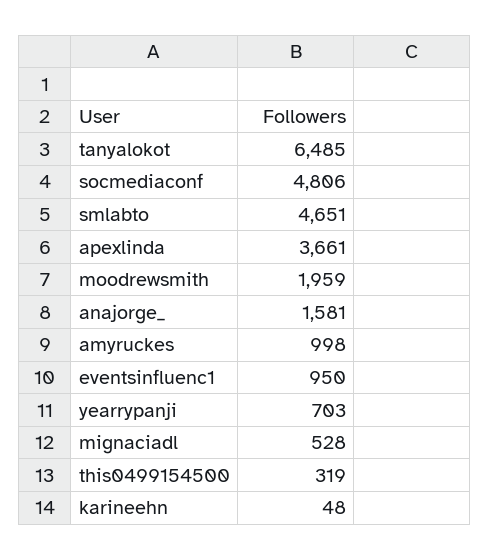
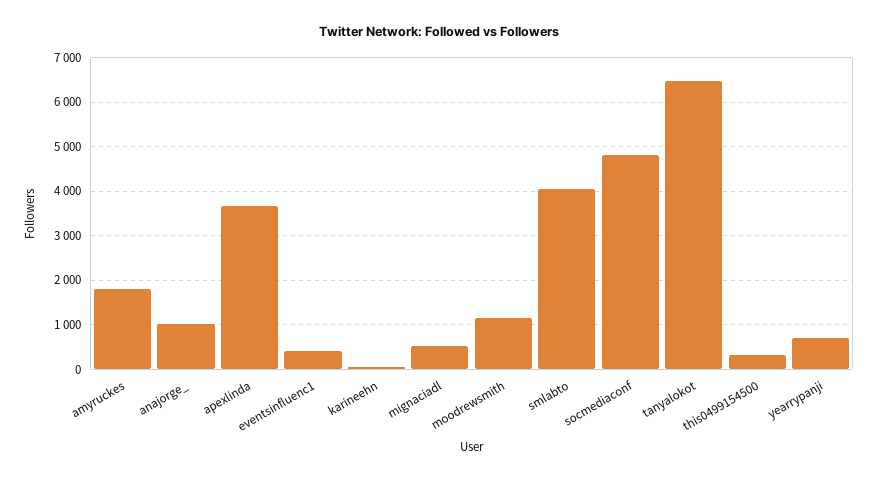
  {
    "tanyalokot": 6485,
    "socmediaconf": 4806,
-   "smlabto": 4651,
+   "smlabto": 4000,
    "apexlinda": 3661,
-   "moodrewsmith": 1959,
+   "moodrewsmith": 1200,
-   "anajorge_": 1581,
+   "anajorge_": 1000,
-   "amyruckes": 998,
+   "amyruckes": 1800,
-   "eventsinfluenc1": 950,
+   "eventsinfluenc1": 400,
    "yearrypanji": 703,
    "mignaciadl": 528,
    "this0499154500": 319,
    "karineehn": 48
  }

